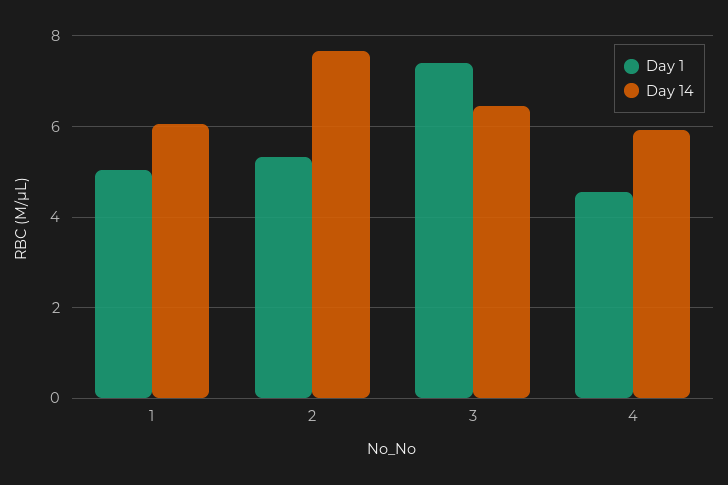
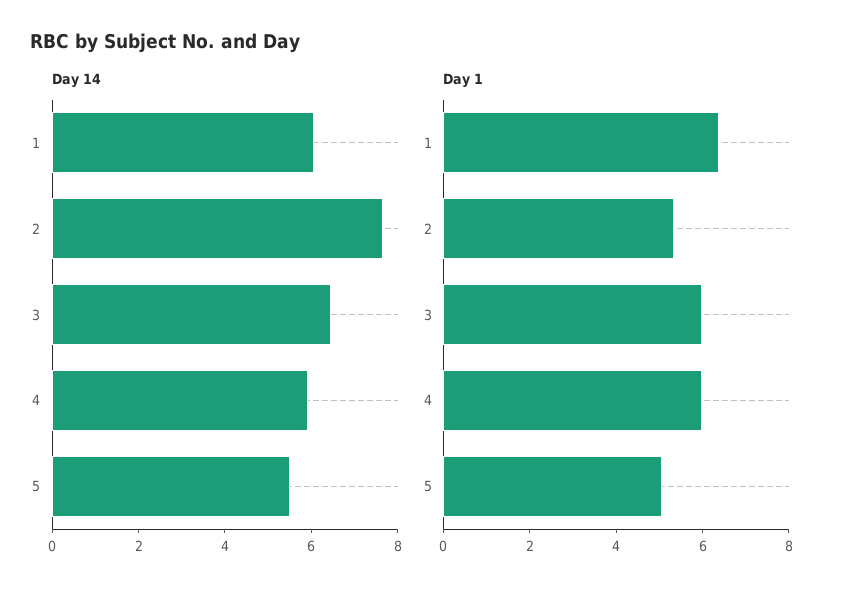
  {
    "Day 1": {
-     "1": 5,
+     "1": 6.5,
      "2": 5.4,
-     "3": 7.4,
+     "3": 6,
-     "4": 4.6
+     "4": 6,
+     "5": 5
    },
    "Day 14": {
      "1": 6,
      "2": 7.6,
      "3": 6.4,
-     "4": 6
+     "4": 6,
+     "5": 5.5
    }
  }

